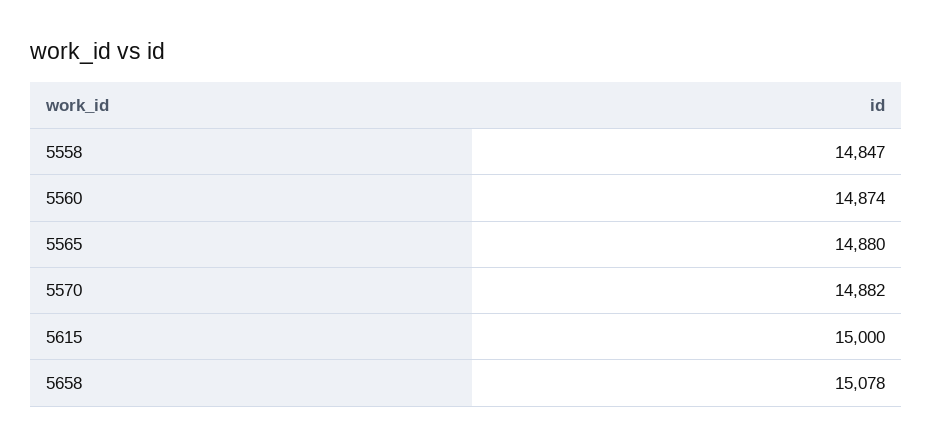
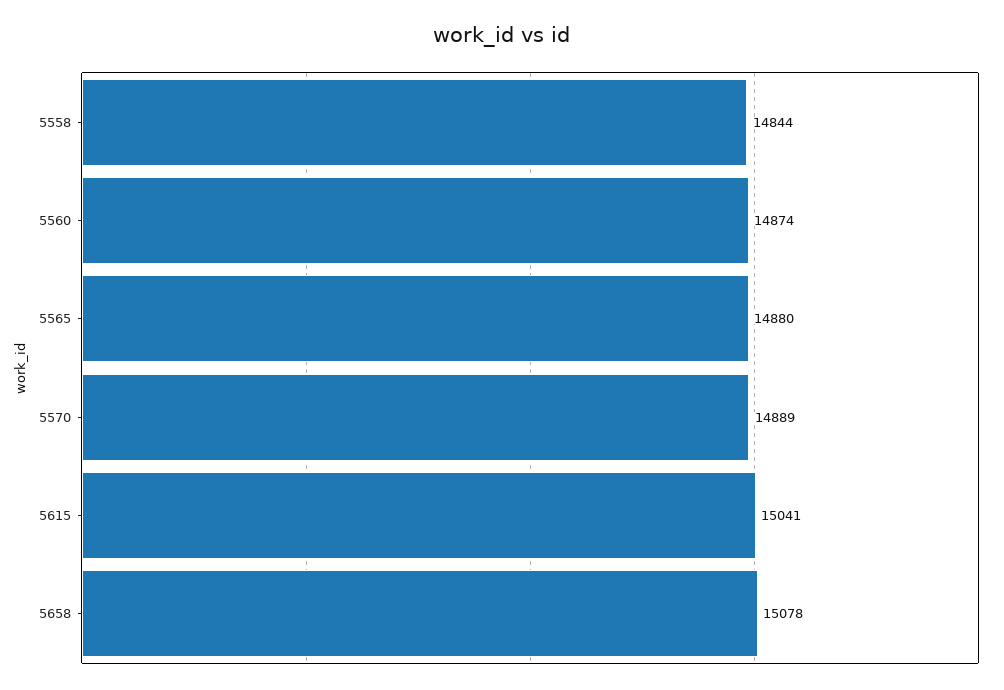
  {
-   "5558": 14847,
+   "5558": 14844,
    "5560": 14874,
    "5565": 14880,
-   "5570": 14882,
+   "5570": 14889,
-   "5615": 15000,
+   "5615": 15041,
    "5658": 15078
  }

